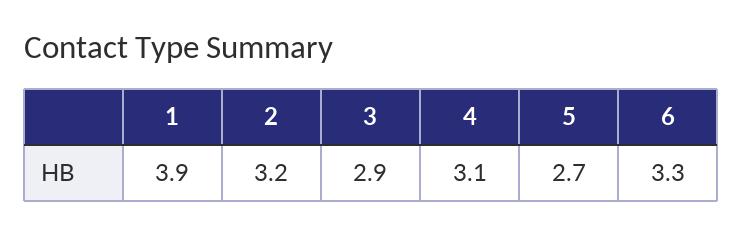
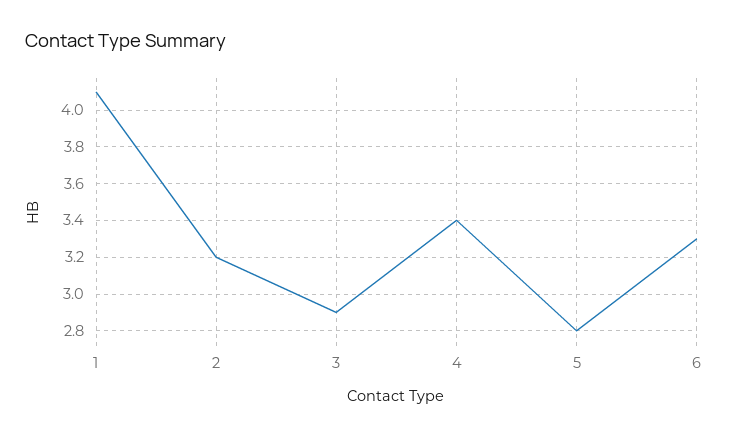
  {
-   "1": 3.9,
+   "1": 4.1,
    "2": 3.2,
    "3": 2.9,
-   "4": 3.1,
+   "4": 3.4,
-   "5": 2.7,
+   "5": 2.8,
    "6": 3.3
  }

